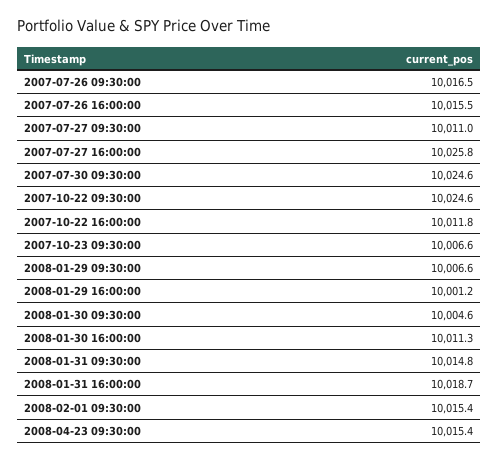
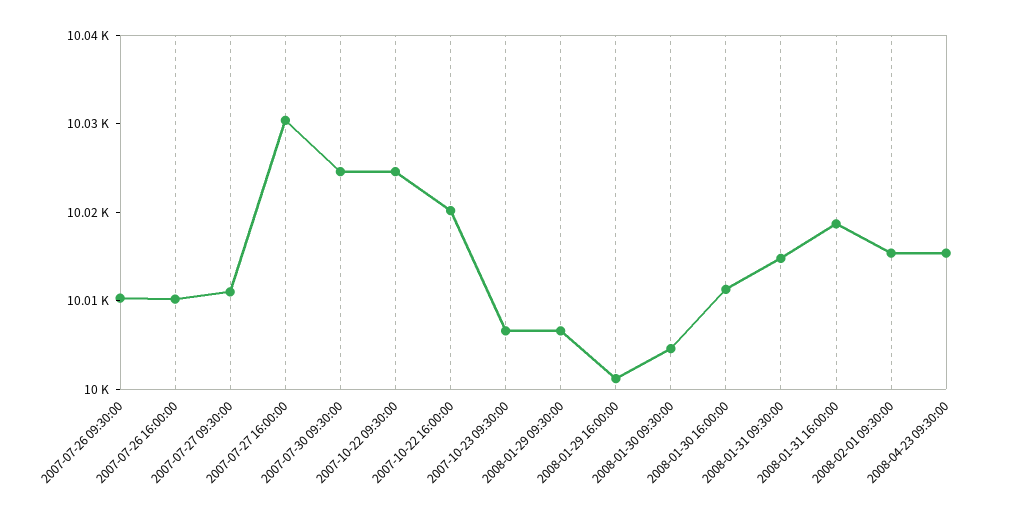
  {
-   "2007-07-26 09:30:00": 10016.5,
+   "2007-07-26 09:30:00": 10010,
-   "2007-07-26 16:00:00": 10015.5,
+   "2007-07-26 16:00:00": 10010,
    "2007-07-27 09:30:00": 10011,
-   "2007-07-27 16:00:00": 10025.8,
+   "2007-07-27 16:00:00": 10030,
    "2007-07-30 09:30:00": 10024.6,
    "2007-10-22 09:30:00": 10024.6,
-   "2007-10-22 16:00:00": 10011.8,
+   "2007-10-22 16:00:00": 10020,
    "2007-10-23 09:30:00": 10006.6,
    "2008-01-29 09:30:00": 10006.6,
    "2008-01-29 16:00:00": 10001.2,
    "2008-01-30 09:30:00": 10004.6,
    "2008-01-30 16:00:00": 10011.3,
    "2008-01-31 09:30:00": 10014.8,
    "2008-01-31 16:00:00": 10018.7,
    "2008-02-01 09:30:00": 10015.4,
    "2008-04-23 09:30:00": 10015.4
  }

